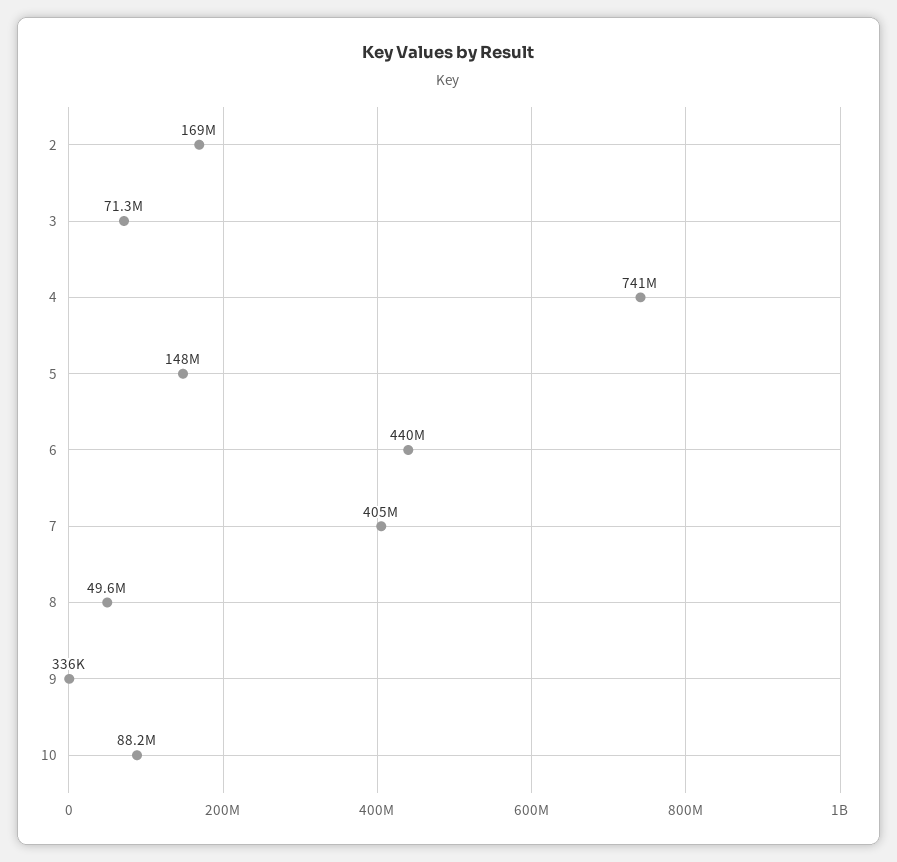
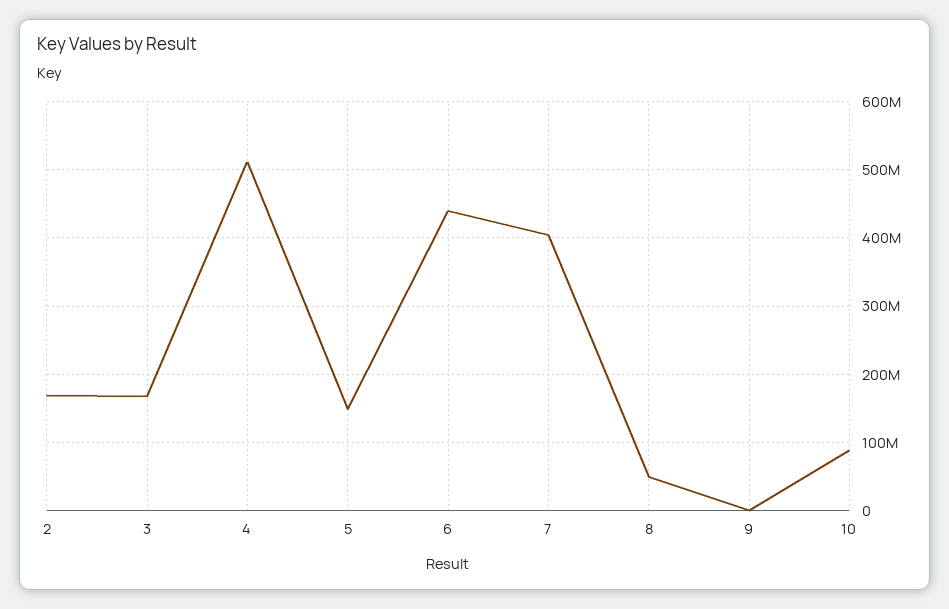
  {
    "2": 169000000,
-   "3": 71300000,
+   "3": 170000000,
-   "4": 741000000,
+   "4": 510000000,
    "5": 148000000,
    "6": 440000000,
    "7": 405000000,
    "8": 49600000,
    "9": 336000,
    "10": 88200000
  }

